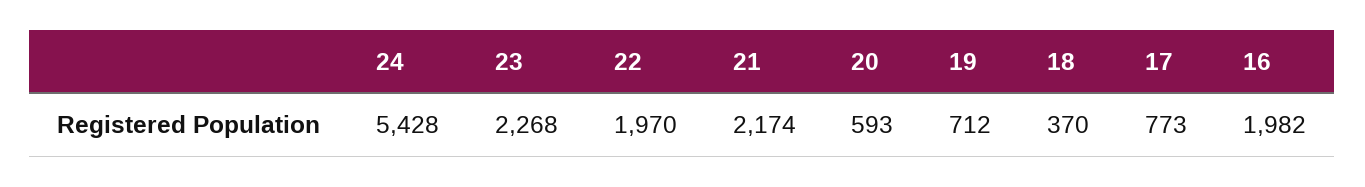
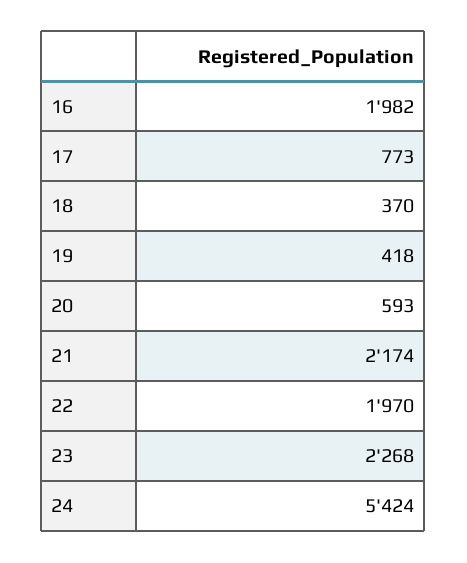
  {
-   "24": 5428,
+   "24": 5424,
    "23": 2268,
    "22": 1970,
    "21": 2174,
    "20": 593,
-   "19": 712,
+   "19": 418,
    "18": 370,
    "17": 773,
    "16": 1982
  }

